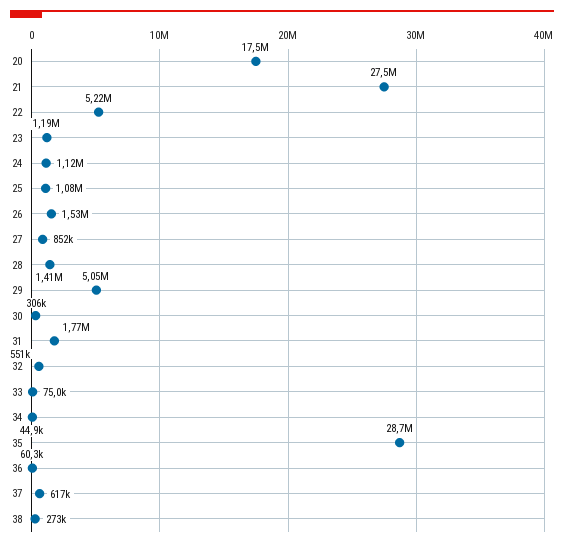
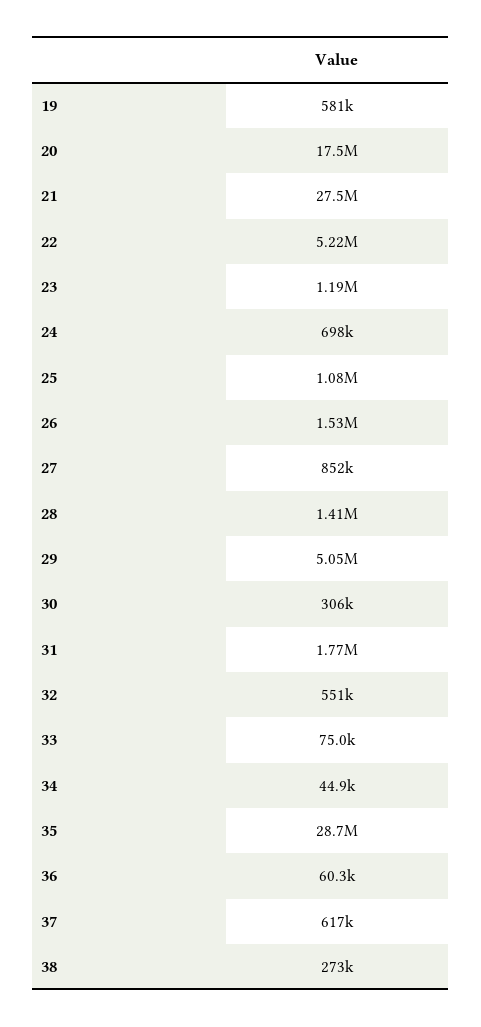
  {
    "20": 17500000,
    "21": 27500000,
    "22": 5220000,
    "23": 1190000,
-   "24": 1120000,
+   "24": 698000,
    "25": 1080000,
    "26": 1530000,
    "27": 852000,
    "28": 1410000,
    "29": 5050000,
    "30": 306000,
    "31": 1770000,
    "32": 551000,
    "33": 75000,
    "34": 44900,
    "35": 28700000,
    "36": 60300,
    "37": 617000,
-   "38": 273000
+   "38": 273000,
+   "19": 581000
  }

